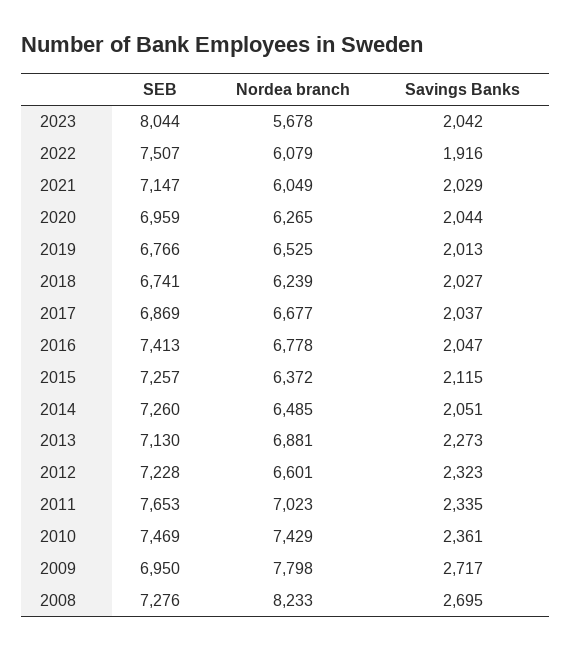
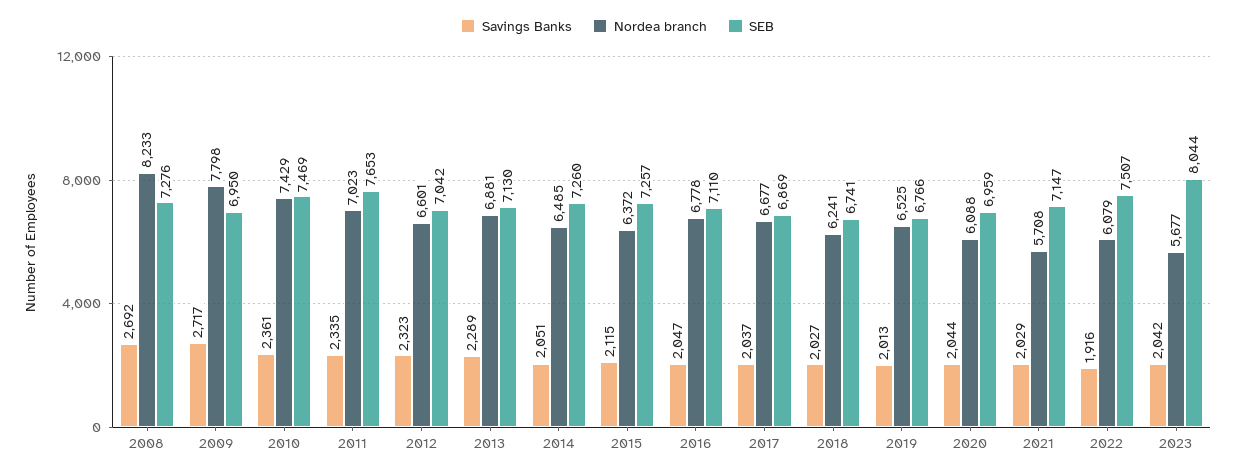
  {
    "SEB": {
      "2023": 8044,
      "2022": 7507,
      "2021": 7147,
      "2020": 6959,
      "2019": 6766,
      "2018": 6741,
      "2017": 6869,
-     "2016": 7413,
+     "2016": 7110,
      "2015": 7257,
      "2014": 7260,
      "2013": 7130,
-     "2012": 7228,
+     "2012": 7042,
      "2011": 7653,
      "2010": 7469,
      "2009": 6950,
      "2008": 7276
    },
    "Nordea branch": {
-     "2023": 5678,
+     "2023": 5677,
      "2022": 6079,
-     "2021": 6049,
+     "2021": 5708,
-     "2020": 6265,
+     "2020": 6088,
      "2019": 6525,
-     "2018": 6239,
+     "2018": 6241,
      "2017": 6677,
      "2016": 6778,
      "2015": 6372,
      "2014": 6485,
      "2013": 6881,
      "2012": 6601,
      "2011": 7023,
      "2010": 7429,
      "2009": 7798,
      "2008": 8233
    },
    "Savings Banks": {
      "2023": 2042,
      "2022": 1916,
      "2021": 2029,
      "2020": 2044,
      "2019": 2013,
      "2018": 2027,
      "2017": 2037,
      "2016": 2047,
      "2015": 2115,
      "2014": 2051,
-     "2013": 2273,
+     "2013": 2289,
      "2012": 2323,
      "2011": 2335,
      "2010": 2361,
      "2009": 2717,
-     "2008": 2695
+     "2008": 2692
    }
  }

